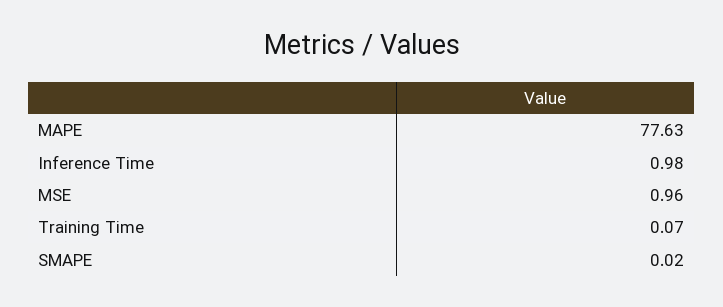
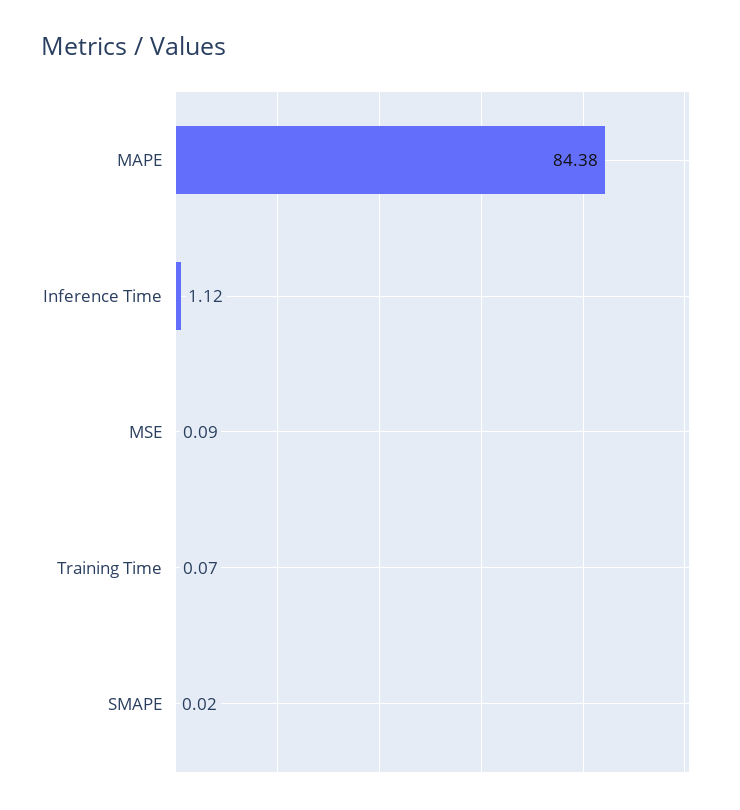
  {
-   "MAPE": 77.63,
+   "MAPE": 84.38,
-   "Inference Time": 0.98,
+   "Inference Time": 1.12,
-   "MSE": 0.96,
+   "MSE": 0.09,
    "Training Time": 0.07,
    "SMAPE": 0.02
  }

